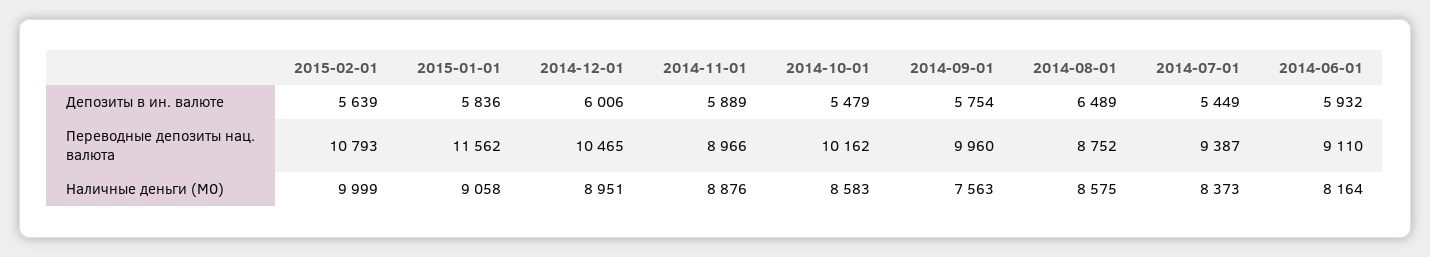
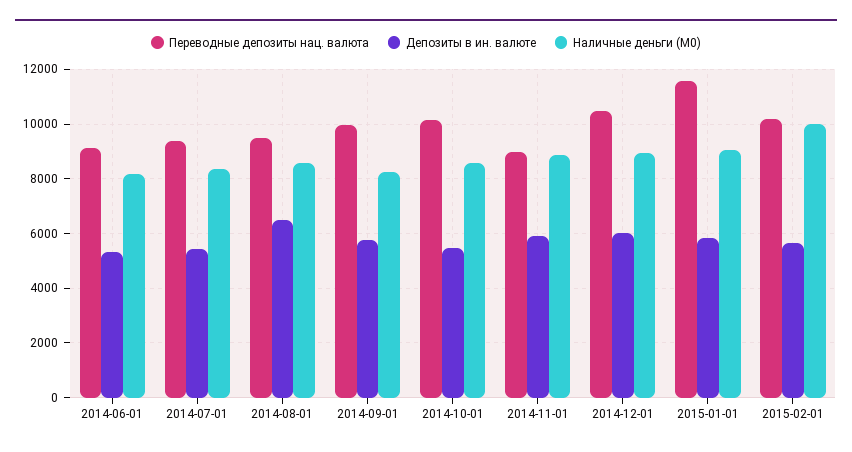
  {
    "Депозиты в ин. валюте": {
      "2015-02-01": 5639,
      "2015-01-01": 5836,
      "2014-12-01": 6006,
      "2014-11-01": 5889,
      "2014-10-01": 5479,
      "2014-09-01": 5754,
      "2014-08-01": 6489,
      "2014-07-01": 5449,
-     "2014-06-01": 5932
+     "2014-06-01": 5250
    },
    "Переводные депозиты нац. валюта": {
-     "2015-02-01": 10793,
+     "2015-02-01": 10250,
      "2015-01-01": 11562,
      "2014-12-01": 10465,
      "2014-11-01": 8966,
      "2014-10-01": 10162,
      "2014-09-01": 9960,
-     "2014-08-01": 8752,
+     "2014-08-01": 9500,
      "2014-07-01": 9387,
      "2014-06-01": 9110
    },
    "Наличные деньги (M0)": {
      "2015-02-01": 9999,
      "2015-01-01": 9058,
      "2014-12-01": 8951,
      "2014-11-01": 8876,
      "2014-10-01": 8583,
-     "2014-09-01": 7563,
+     "2014-09-01": 8250,
      "2014-08-01": 8575,
      "2014-07-01": 8373,
      "2014-06-01": 8164
    }
  }

